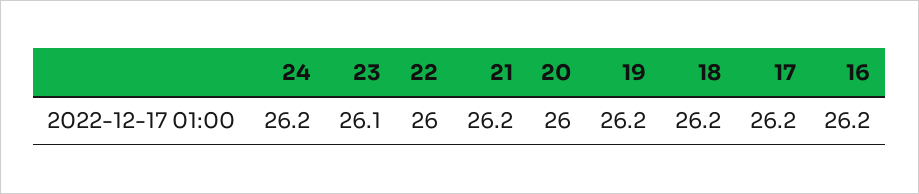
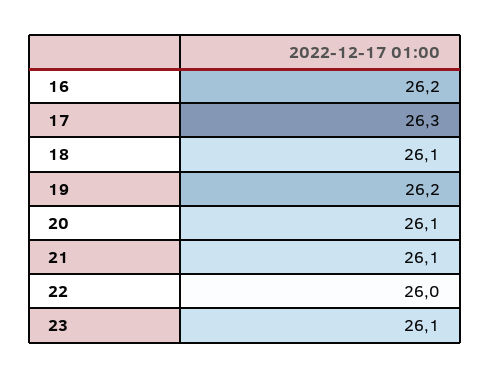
  {
-   "24": 26.2,
    "23": 26.1,
    "22": 26,
-   "21": 26.2,
+   "21": 26.1,
-   "20": 26,
+   "20": 26.1,
    "19": 26.2,
-   "18": 26.2,
+   "18": 26.1,
-   "17": 26.2,
+   "17": 26.3,
    "16": 26.2
  }

